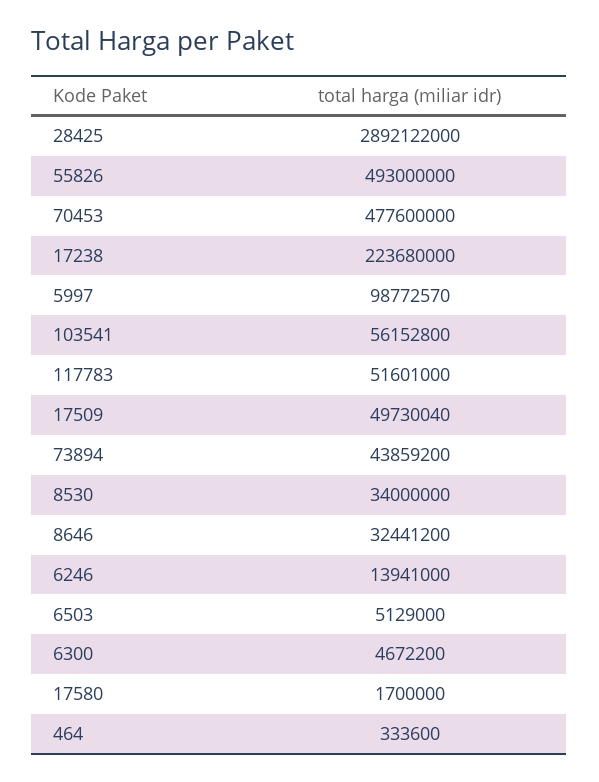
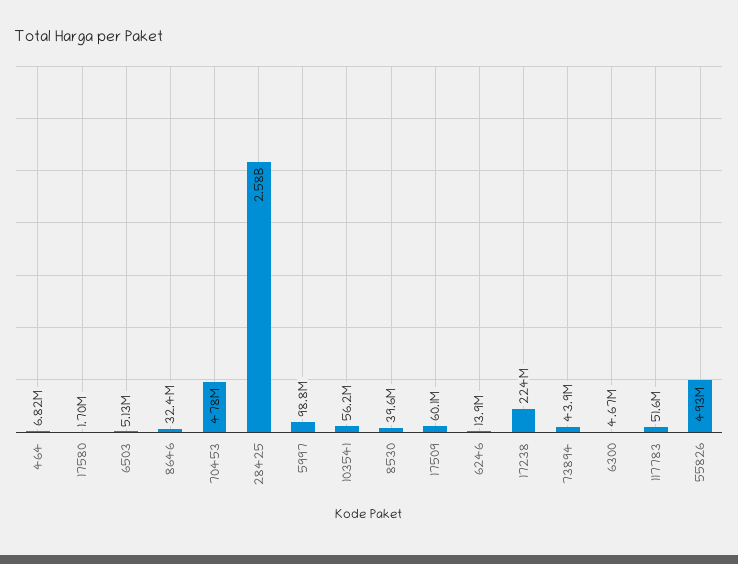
  {
-   "28425": 2892122000,
+   "28425": 2580000000,
    "55826": 493000000,
    "70453": 477600000,
    "17238": 223680000,
    "5997": 98772570,
    "103541": 56152800,
    "117783": 51601000,
-   "17509": 49730040,
+   "17509": 60100000,
    "73894": 43859200,
-   "8530": 34000000,
+   "8530": 39600000,
    "8646": 32441200,
    "6246": 13941000,
    "6503": 5129000,
    "6300": 4672200,
    "17580": 1700000,
-   "464": 333600
+   "464": 6820000
  }

